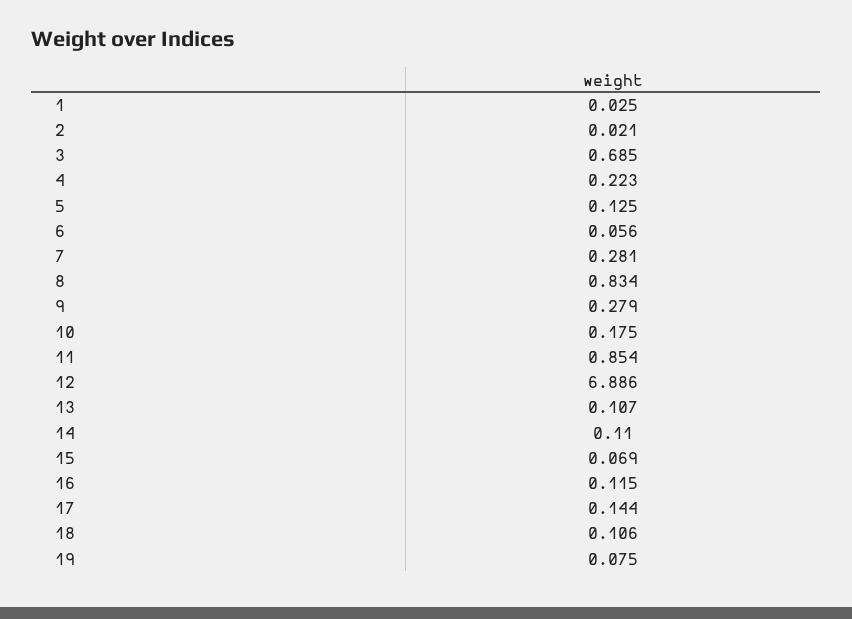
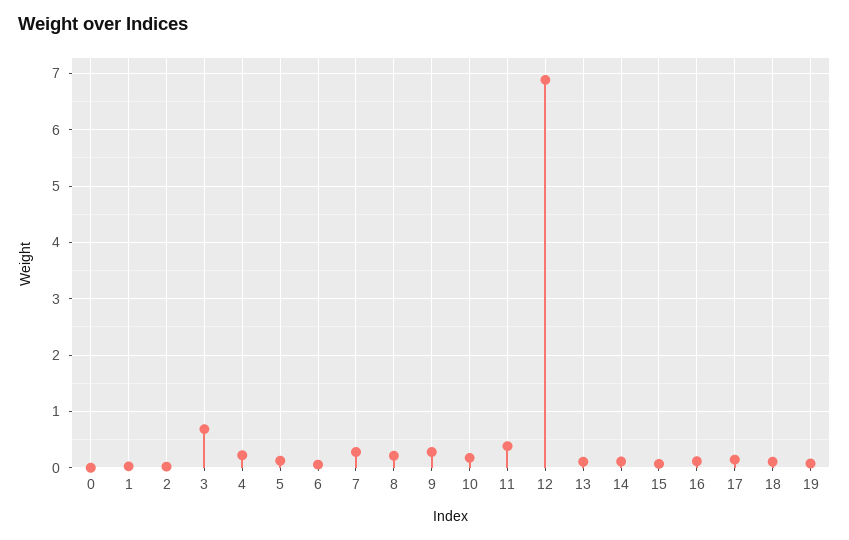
  {
    "1": 0.025,
    "2": 0.021,
    "3": 0.685,
    "4": 0.223,
    "5": 0.125,
    "6": 0.056,
    "7": 0.281,
-   "8": 0.834,
+   "8": 0.2,
    "9": 0.279,
    "10": 0.175,
-   "11": 0.854,
+   "11": 0.4,
    "12": 6.886,
    "13": 0.107,
    "14": 0.11,
    "15": 0.069,
    "16": 0.115,
    "17": 0.144,
    "18": 0.106,
-   "19": 0.075
+   "19": 0.075,
+   "0": 0
  }

